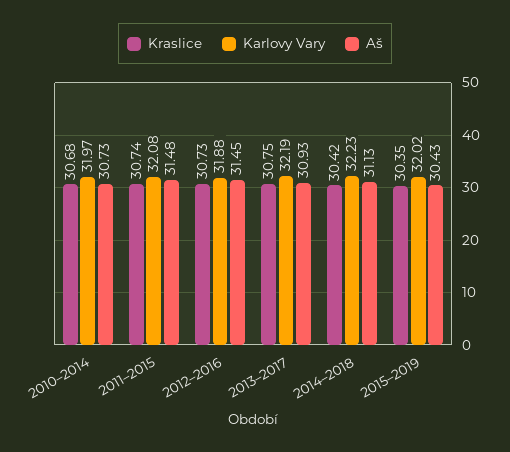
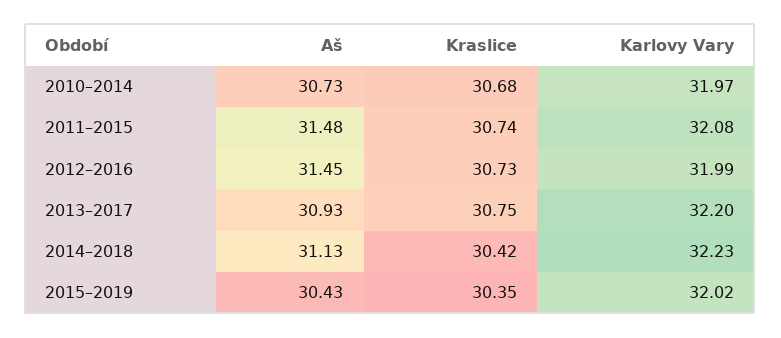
  {
    "Kraslice": {
      "2010–2014": 30.68,
      "2011–2015": 30.74,
      "2012–2016": 30.73,
      "2013–2017": 30.75,
      "2014–2018": 30.42,
      "2015–2019": 30.35
    },
    "Karlovy Vary": {
      "2010–2014": 31.97,
      "2011–2015": 32.08,
-     "2012–2016": 31.88,
+     "2012–2016": 31.99,
-     "2013–2017": 32.19,
+     "2013–2017": 32.2,
      "2014–2018": 32.23,
      "2015–2019": 32.02
    },
    "Aš": {
      "2010–2014": 30.73,
      "2011–2015": 31.48,
      "2012–2016": 31.45,
      "2013–2017": 30.93,
      "2014–2018": 31.13,
      "2015–2019": 30.43
    }
  }

